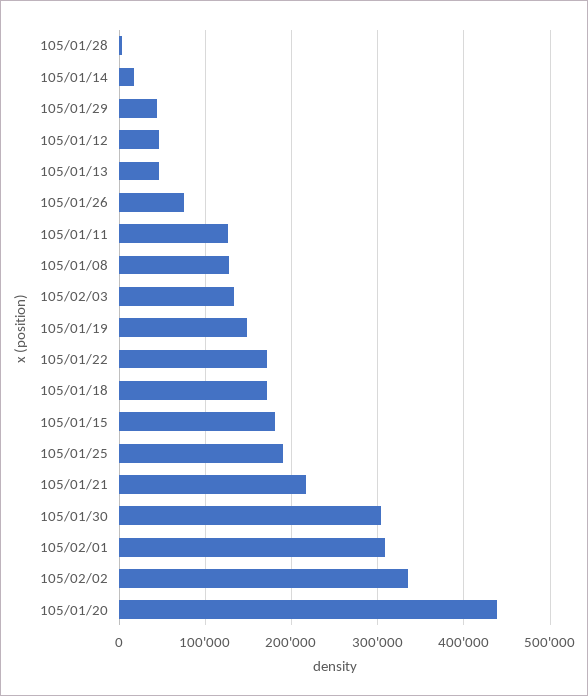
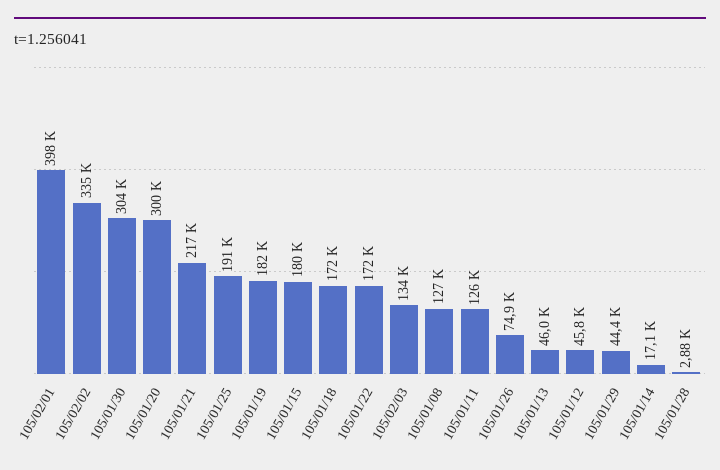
  {
    "105/01/28": 2880,
    "105/01/14": 17100,
    "105/01/29": 44400,
    "105/01/12": 45800,
    "105/01/13": 46000,
    "105/01/26": 74900,
    "105/01/11": 126000,
    "105/01/08": 127000,
    "105/02/03": 134000,
-   "105/01/19": 150000,
+   "105/01/19": 182000,
    "105/01/22": 172000,
    "105/01/18": 172000,
    "105/01/15": 180000,
    "105/01/25": 191000,
    "105/01/21": 217000,
    "105/01/30": 304000,
-   "105/02/01": 310000,
+   "105/02/01": 398000,
    "105/02/02": 335000,
-   "105/01/20": 440000
+   "105/01/20": 300000
  }

